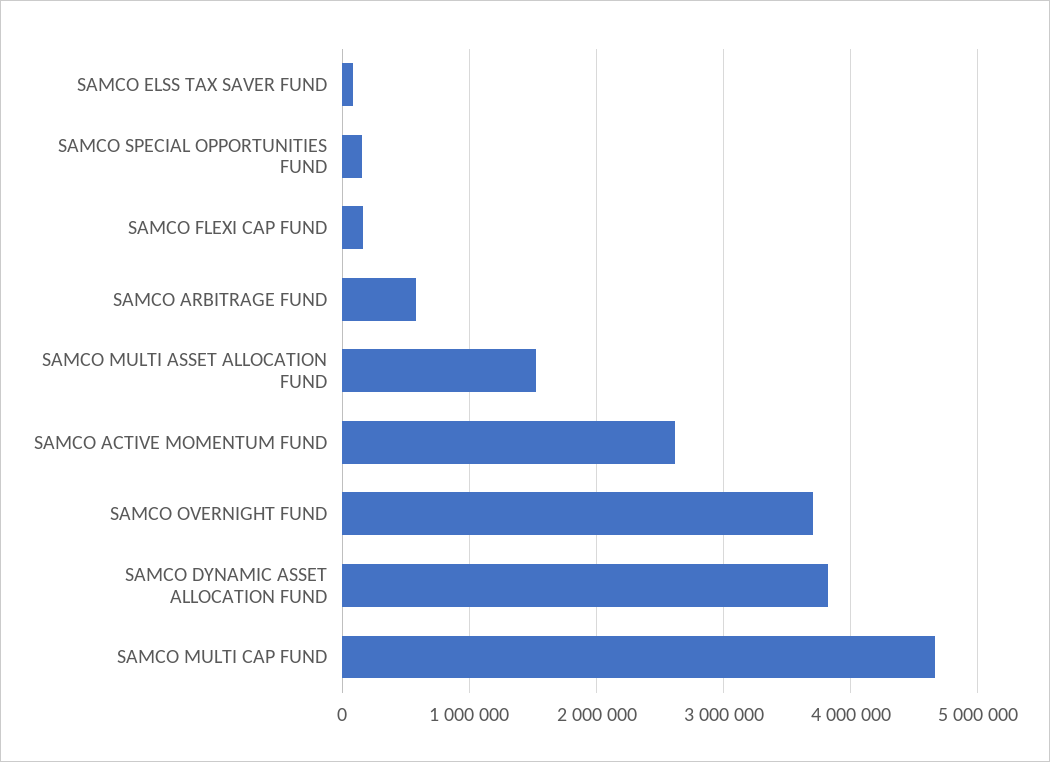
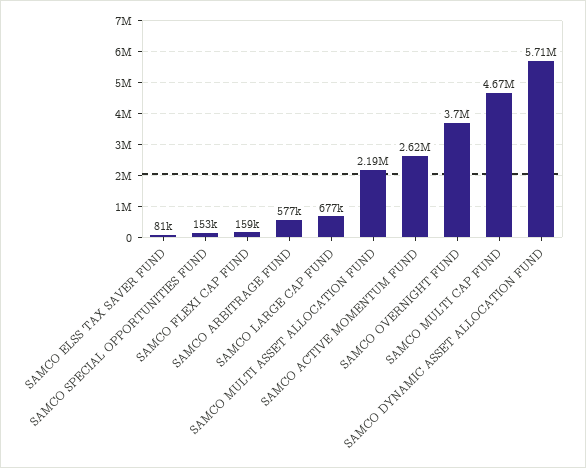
  {
    "SAMCO ELSS TAX SAVER FUND": 81000,
    "SAMCO SPECIAL OPPORTUNITIES FUND": 153000,
    "SAMCO FLEXI CAP FUND": 159000,
    "SAMCO ARBITRAGE FUND": 577000,
-   "SAMCO MULTI ASSET ALLOCATION FUND": 1500000,
+   "SAMCO MULTI ASSET ALLOCATION FUND": 2190000,
    "SAMCO ACTIVE MOMENTUM FUND": 2620000,
    "SAMCO OVERNIGHT FUND": 3700000,
-   "SAMCO DYNAMIC ASSET ALLOCATION FUND": 3800000,
+   "SAMCO DYNAMIC ASSET ALLOCATION FUND": 5710000,
-   "SAMCO MULTI CAP FUND": 4670000
+   "SAMCO MULTI CAP FUND": 4670000,
+   "SAMCO LARGE CAP FUND": 677000
  }

